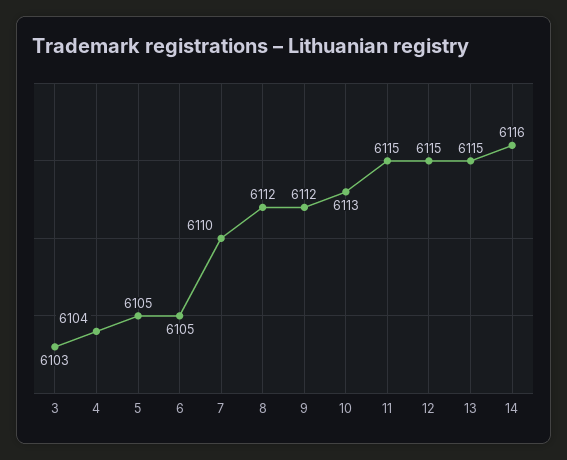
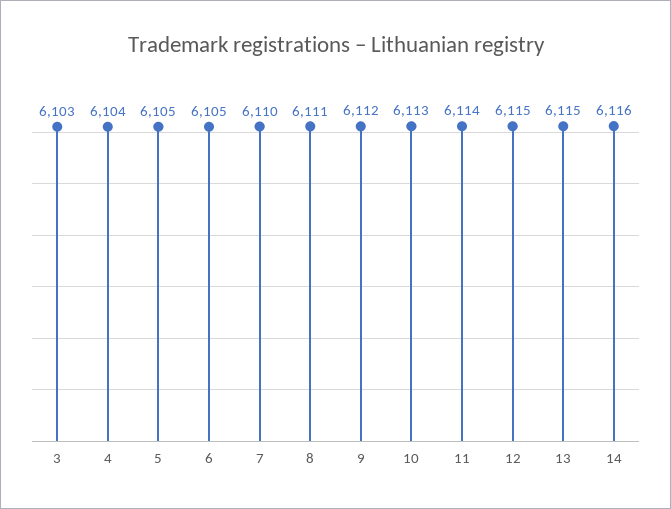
  {
    "3": 6103,
    "4": 6104,
    "5": 6105,
    "6": 6105,
    "7": 6110,
-   "8": 6112,
+   "8": 6111,
    "9": 6112,
    "10": 6113,
-   "11": 6115,
+   "11": 6114,
    "12": 6115,
    "13": 6115,
    "14": 6116
  }

